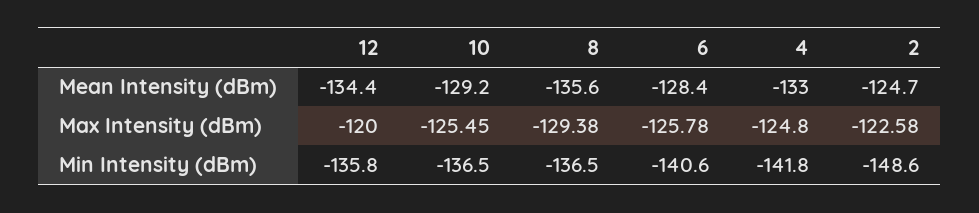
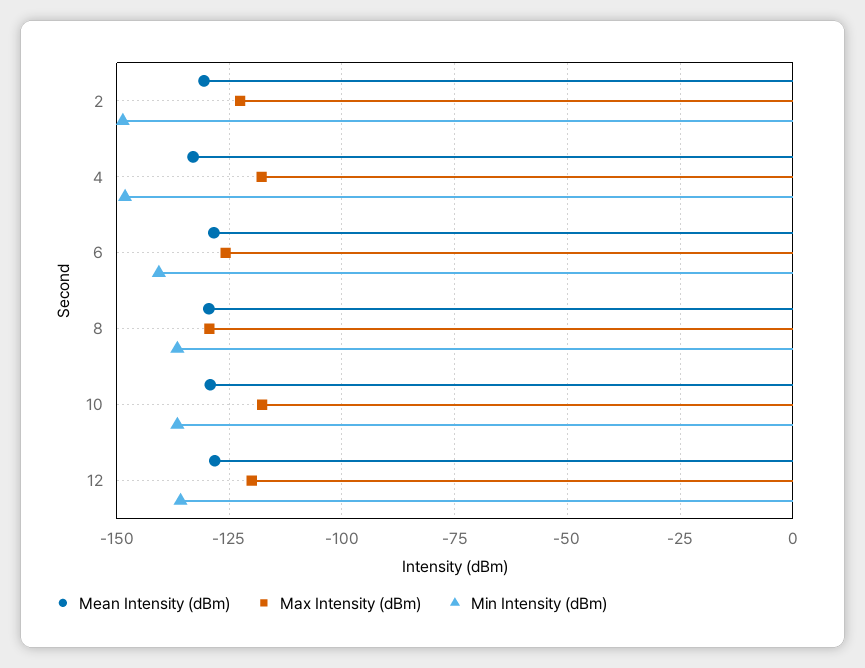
  {
    "Mean Intensity (dBm)": {
-     "12": -134.4,
+     "12": -127.5,
      "10": -129.2,
-     "8": -135.6,
+     "8": -130,
      "6": -128.4,
      "4": -133,
-     "2": -124.7
+     "2": -130
    },
    "Max Intensity (dBm)": {
      "12": -120,
-     "10": -125.45,
+     "10": -117.5,
      "8": -129.38,
      "6": -125.78,
-     "4": -124.8,
+     "4": -117.5,
      "2": -122.58
    },
    "Min Intensity (dBm)": {
      "12": -135.8,
      "10": -136.5,
      "8": -136.5,
      "6": -140.6,
-     "4": -141.8,
+     "4": -147.5,
      "2": -148.6
    }
  }

